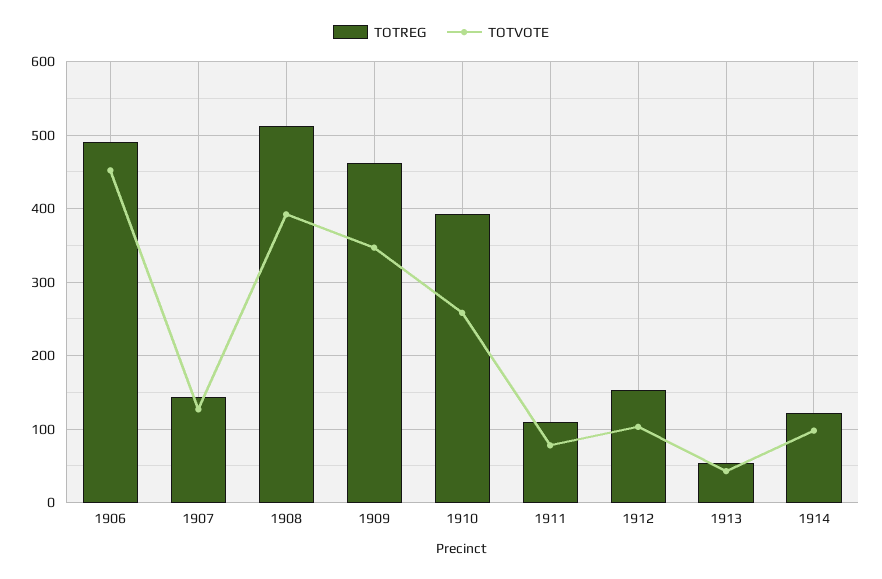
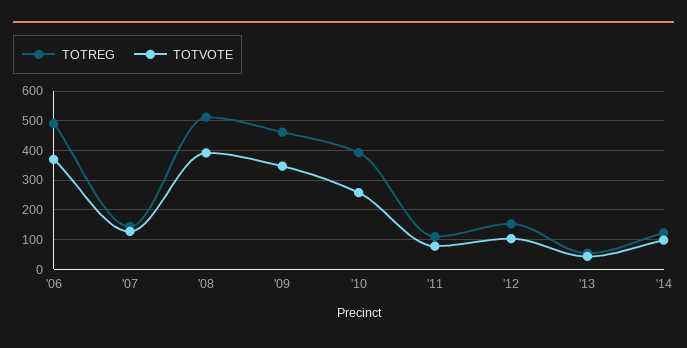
  {
    "TOTREG": {
      "1906": 490,
      "1907": 140,
      "1908": 510,
      "1909": 460,
      "1910": 390,
      "1911": 110,
      "1912": 150,
      "1913": 50,
      "1914": 120
    },
    "TOTVOTE": {
-     "1906": 450,
+     "1906": 375,
      "1907": 130,
      "1908": 390,
      "1909": 350,
      "1910": 260,
      "1911": 80,
      "1912": 100,
      "1913": 40,
      "1914": 100
    }
  }

